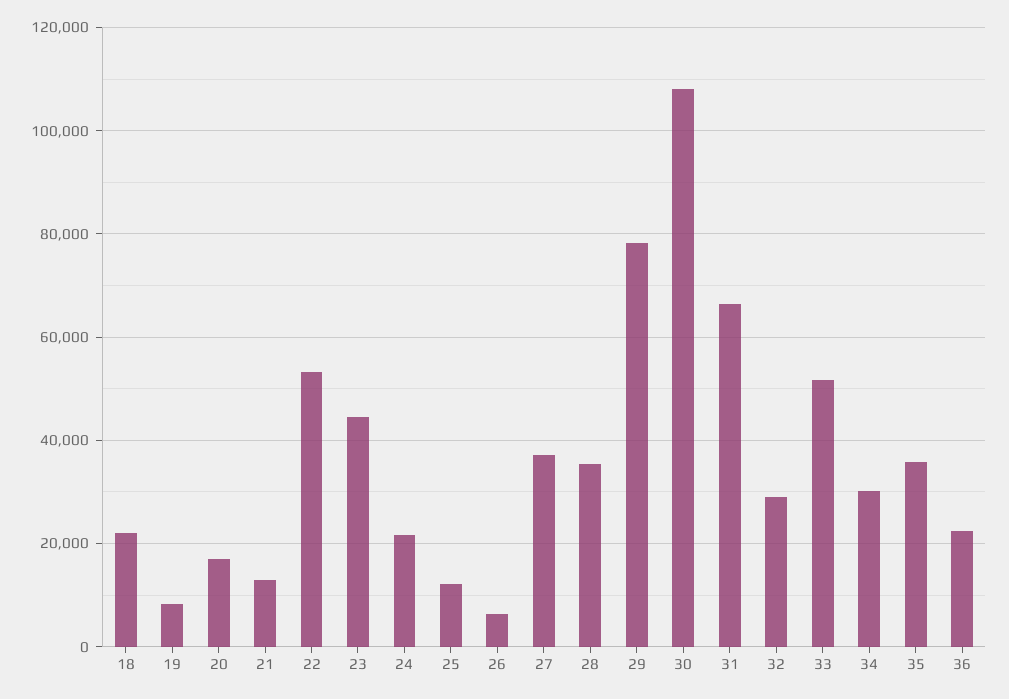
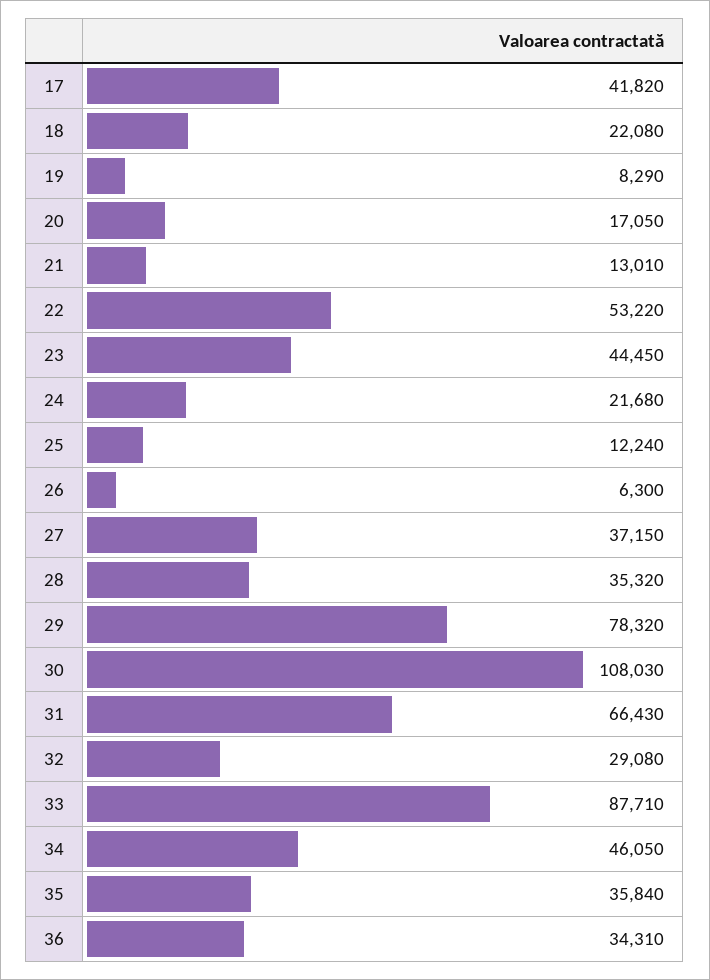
  {
    "18": 22080,
    "19": 8290,
    "20": 17050,
    "21": 13010,
    "22": 53220,
    "23": 44450,
    "24": 21680,
    "25": 12240,
    "26": 6300,
    "27": 37150,
    "28": 35320,
    "29": 78320,
    "30": 108030,
    "31": 66430,
    "32": 29080,
-   "33": 52000,
+   "33": 87710,
-   "34": 30000,
+   "34": 46050,
    "35": 35840,
-   "36": 22000
+   "36": 34310,
+   "17": 41820
  }

